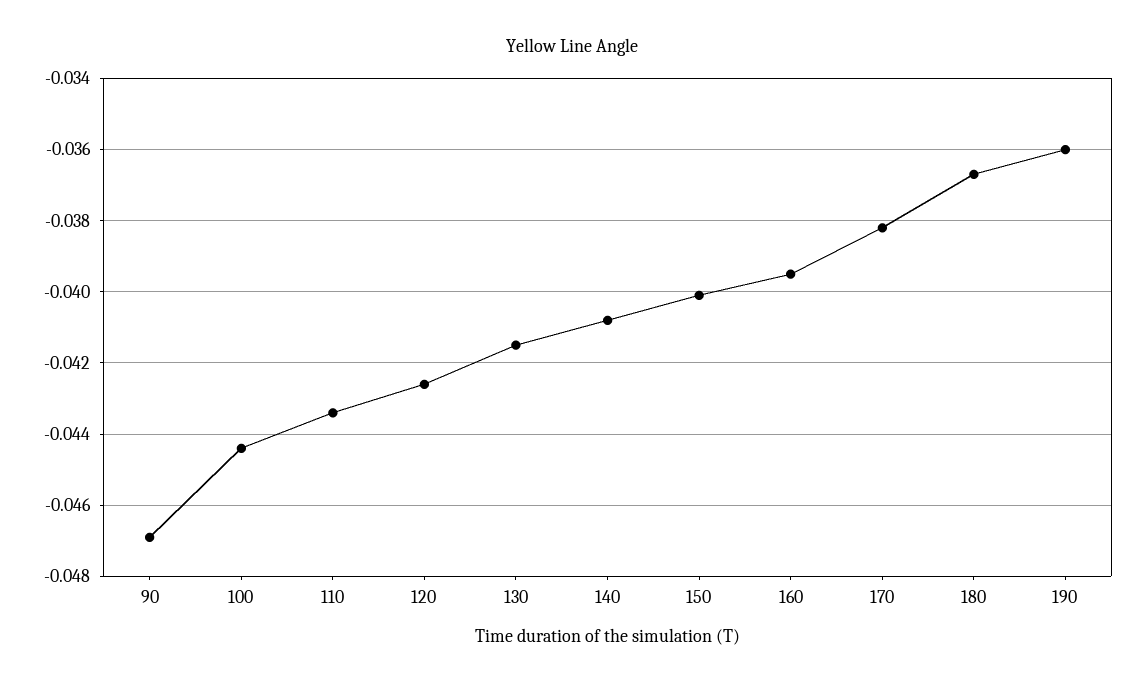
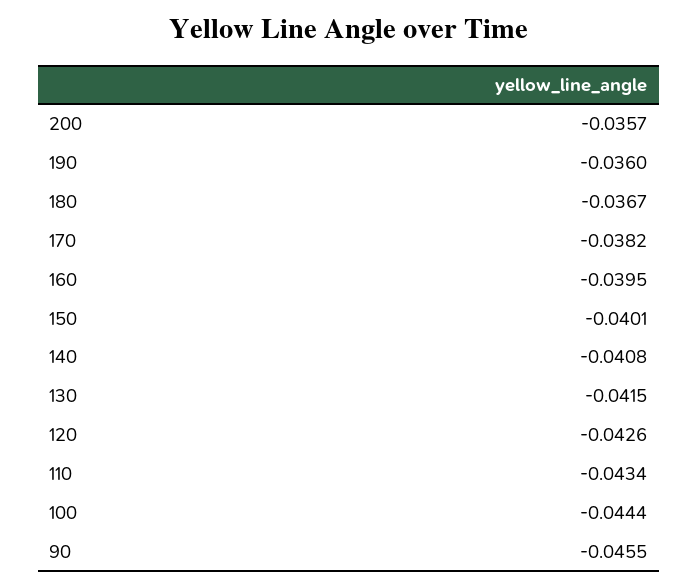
  {
-   "90": -0.047,
+   "90": -0.0455,
    "100": -0.0444,
    "110": -0.0434,
    "120": -0.0426,
    "130": -0.0415,
    "140": -0.0408,
    "150": -0.0401,
    "160": -0.0395,
    "170": -0.0382,
    "180": -0.0367,
-   "190": -0.036
+   "190": -0.036,
+   "200": -0.0357
  }

